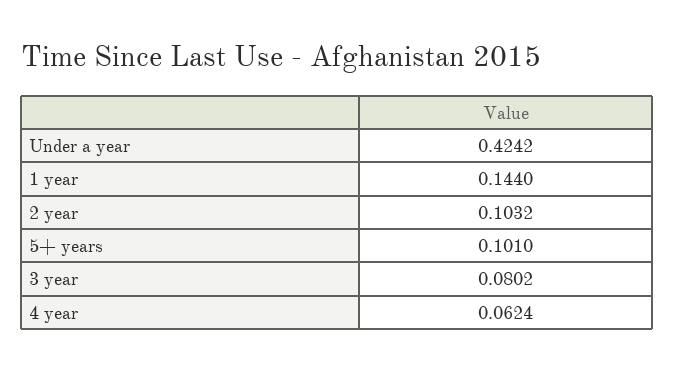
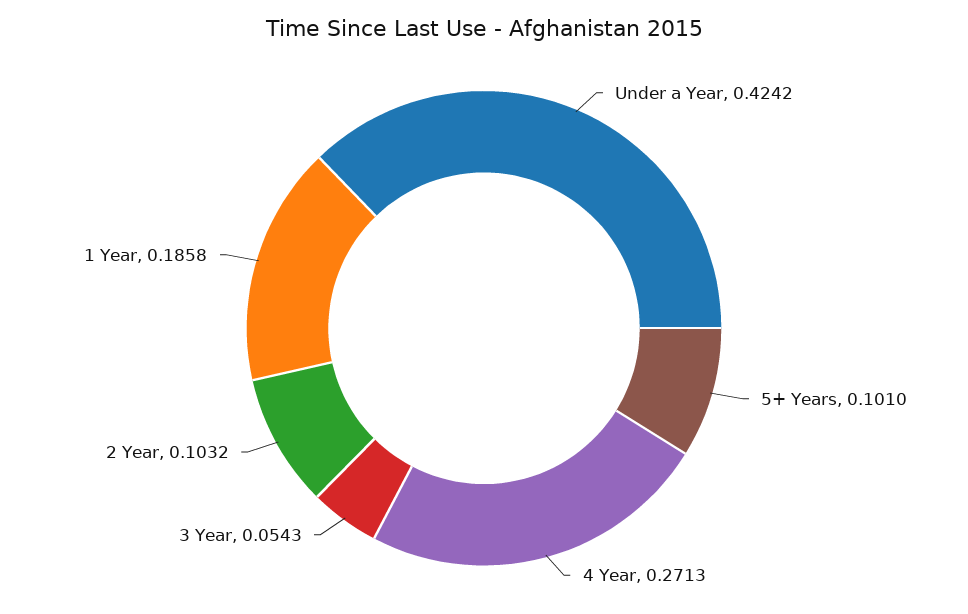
  {
    "Under a year": 0.4242,
-   "1 year": 0.144,
+   "1 year": 0.1858,
    "2 year": 0.1032,
    "5+ years": 0.101,
-   "3 year": 0.0802,
+   "3 year": 0.0543,
-   "4 year": 0.0624
+   "4 year": 0.2713
  }

